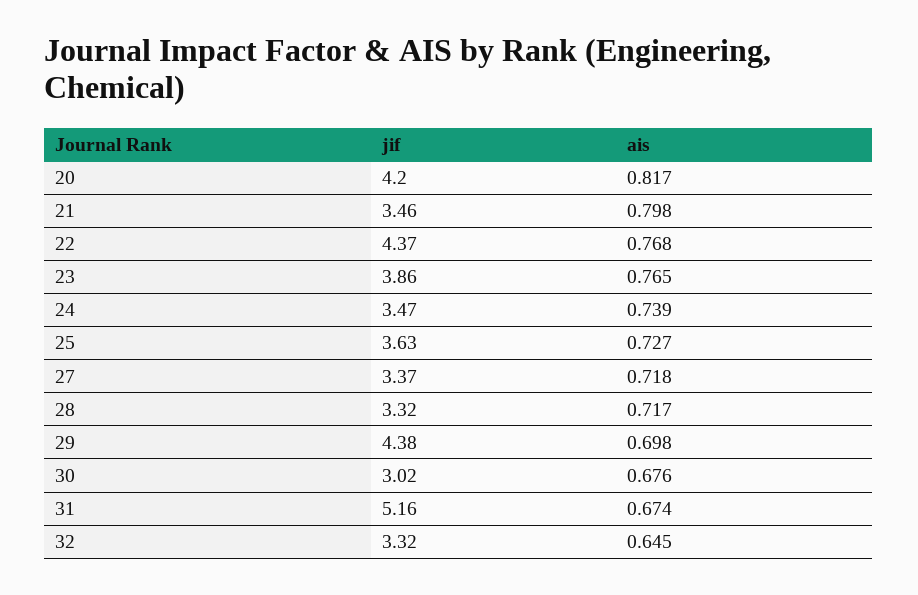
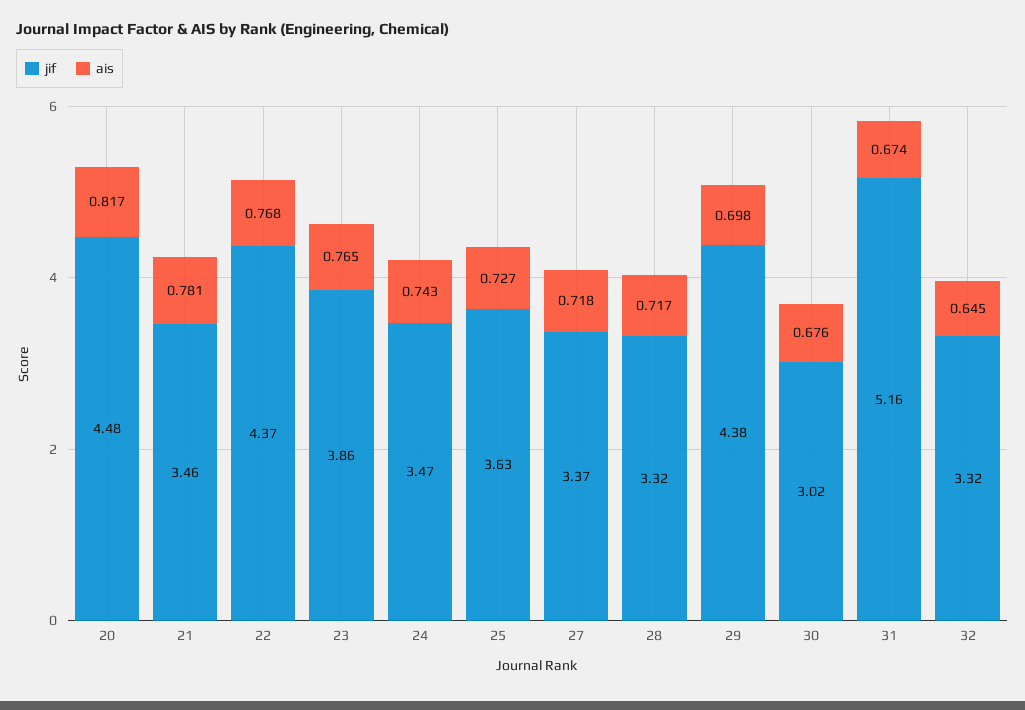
  {
    "jif": {
-     "20": 4.2,
+     "20": 4.48,
      "21": 3.46,
      "22": 4.37,
      "23": 3.86,
      "24": 3.47,
      "25": 3.63,
      "27": 3.37,
      "28": 3.32,
      "29": 4.38,
      "30": 3.02,
      "31": 5.16,
      "32": 3.32
    },
    "ais": {
      "20": 0.817,
-     "21": 0.798,
+     "21": 0.781,
      "22": 0.768,
      "23": 0.765,
-     "24": 0.739,
+     "24": 0.743,
      "25": 0.727,
      "27": 0.718,
      "28": 0.717,
      "29": 0.698,
      "30": 0.676,
      "31": 0.674,
      "32": 0.645
    }
  }

